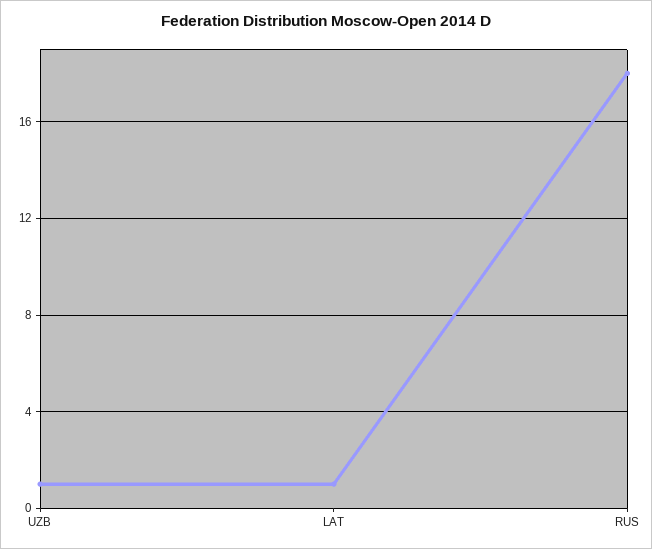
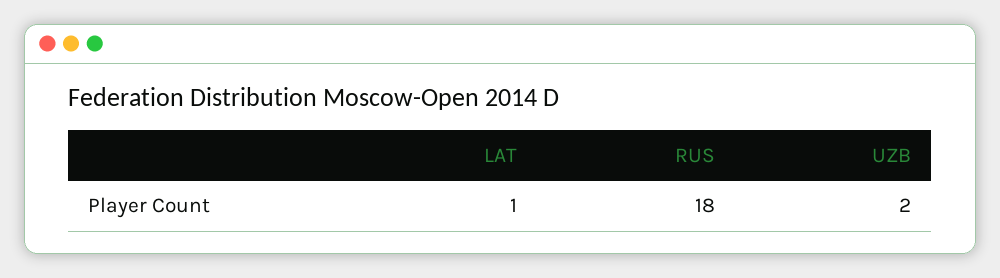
  {
-   "UZB": 1,
+   "UZB": 2,
    "LAT": 1,
    "RUS": 18
  }

